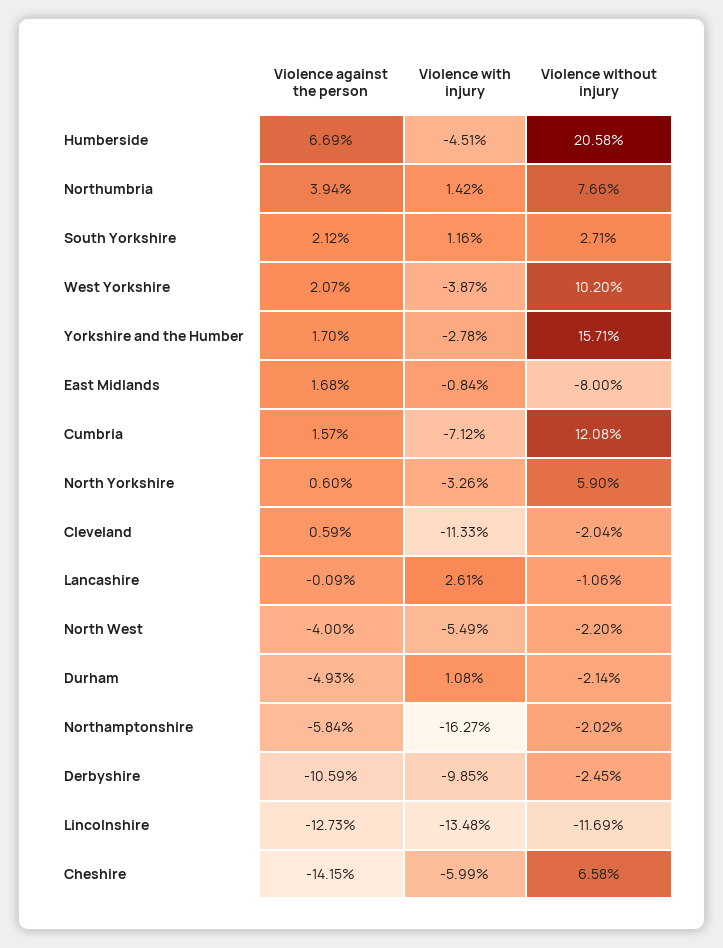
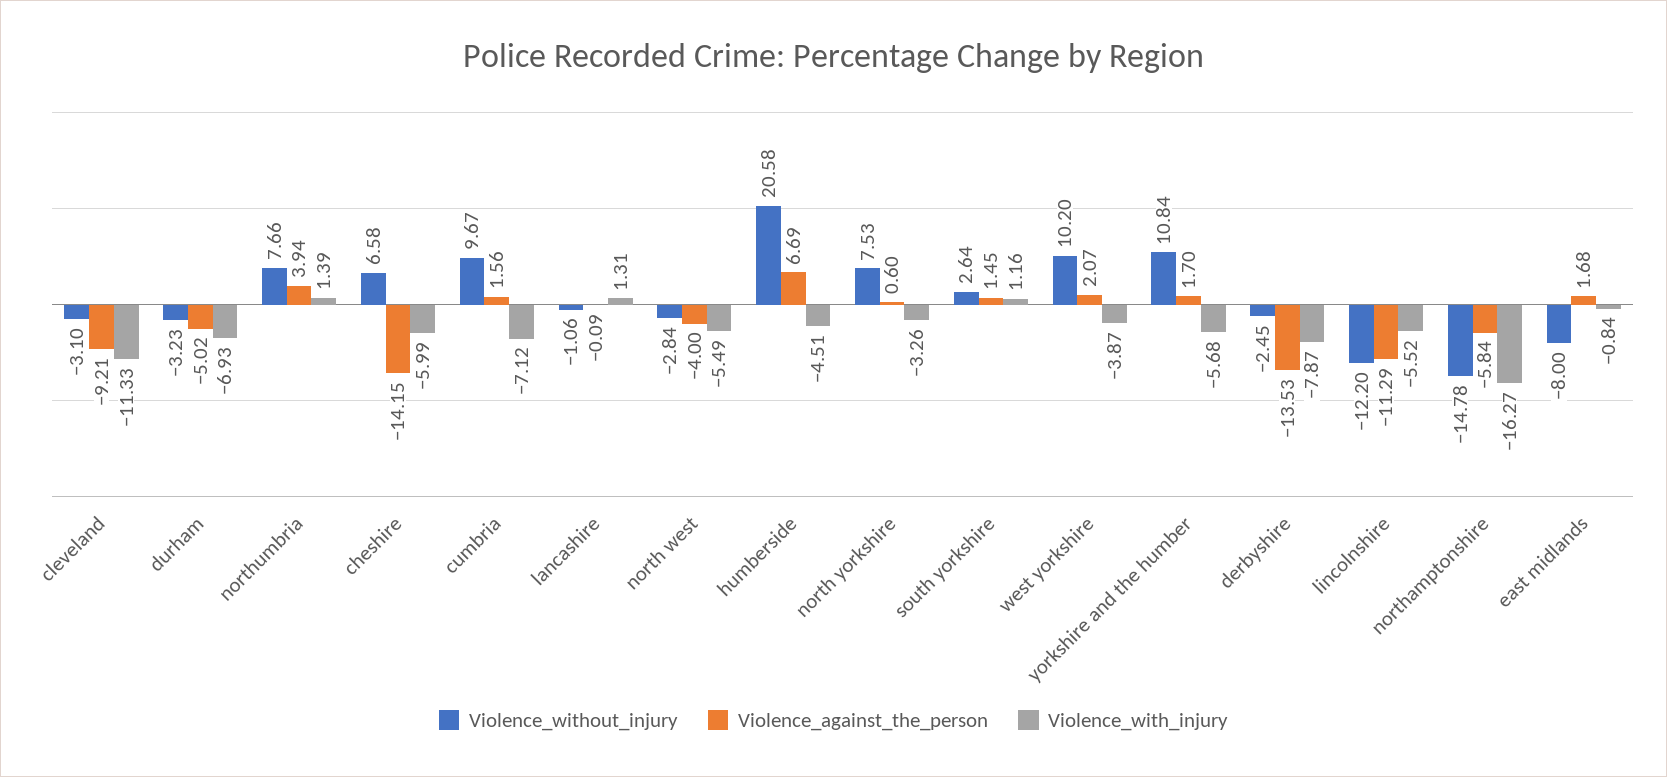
  {
    "Violence against the person": {
      "Humberside": 6.69,
      "Northumbria": 3.94,
-     "South Yorkshire": 2.12,
+     "South Yorkshire": 1.45,
      "West Yorkshire": 2.07,
      "Yorkshire and the Humber": 1.7,
      "East Midlands": 1.68,
-     "Cumbria": 1.57,
+     "Cumbria": 1.56,
      "North Yorkshire": 0.6,
-     "Cleveland": 0.59,
+     "Cleveland": -9.21,
      "Lancashire": -0.09,
      "North West": -4,
-     "Durham": -4.93,
+     "Durham": -5.02,
      "Northamptonshire": -5.84,
-     "Derbyshire": -10.59,
+     "Derbyshire": -13.53,
-     "Lincolnshire": -12.73,
+     "Lincolnshire": -11.29,
      "Cheshire": -14.15
    },
    "Violence with injury": {
      "Humberside": -4.51,
-     "Northumbria": 1.42,
+     "Northumbria": 1.39,
      "South Yorkshire": 1.16,
      "West Yorkshire": -3.87,
-     "Yorkshire and the Humber": -2.78,
+     "Yorkshire and the Humber": -5.68,
      "East Midlands": -0.84,
      "Cumbria": -7.12,
      "North Yorkshire": -3.26,
      "Cleveland": -11.33,
-     "Lancashire": 2.61,
+     "Lancashire": 1.31,
      "North West": -5.49,
-     "Durham": 1.08,
+     "Durham": -6.93,
      "Northamptonshire": -16.27,
-     "Derbyshire": -9.85,
+     "Derbyshire": -7.87,
-     "Lincolnshire": -13.48,
+     "Lincolnshire": -5.52,
      "Cheshire": -5.99
    },
    "Violence without injury": {
      "Humberside": 20.58,
      "Northumbria": 7.66,
-     "South Yorkshire": 2.71,
+     "South Yorkshire": 2.64,
      "West Yorkshire": 10.2,
-     "Yorkshire and the Humber": 15.71,
+     "Yorkshire and the Humber": 10.84,
      "East Midlands": -8,
-     "Cumbria": 12.08,
+     "Cumbria": 9.67,
-     "North Yorkshire": 5.9,
+     "North Yorkshire": 7.53,
-     "Cleveland": -2.04,
+     "Cleveland": -3.1,
      "Lancashire": -1.06,
-     "North West": -2.2,
+     "North West": -2.84,
-     "Durham": -2.14,
+     "Durham": -3.23,
-     "Northamptonshire": -2.02,
+     "Northamptonshire": -14.78,
      "Derbyshire": -2.45,
-     "Lincolnshire": -11.69,
+     "Lincolnshire": -12.2,
      "Cheshire": 6.58
    }
  }

